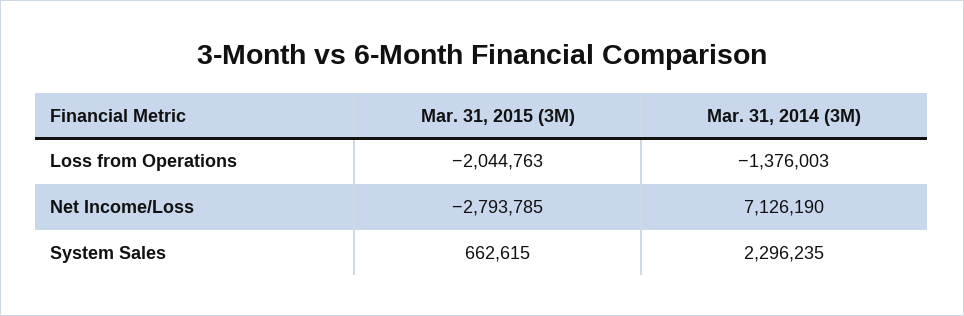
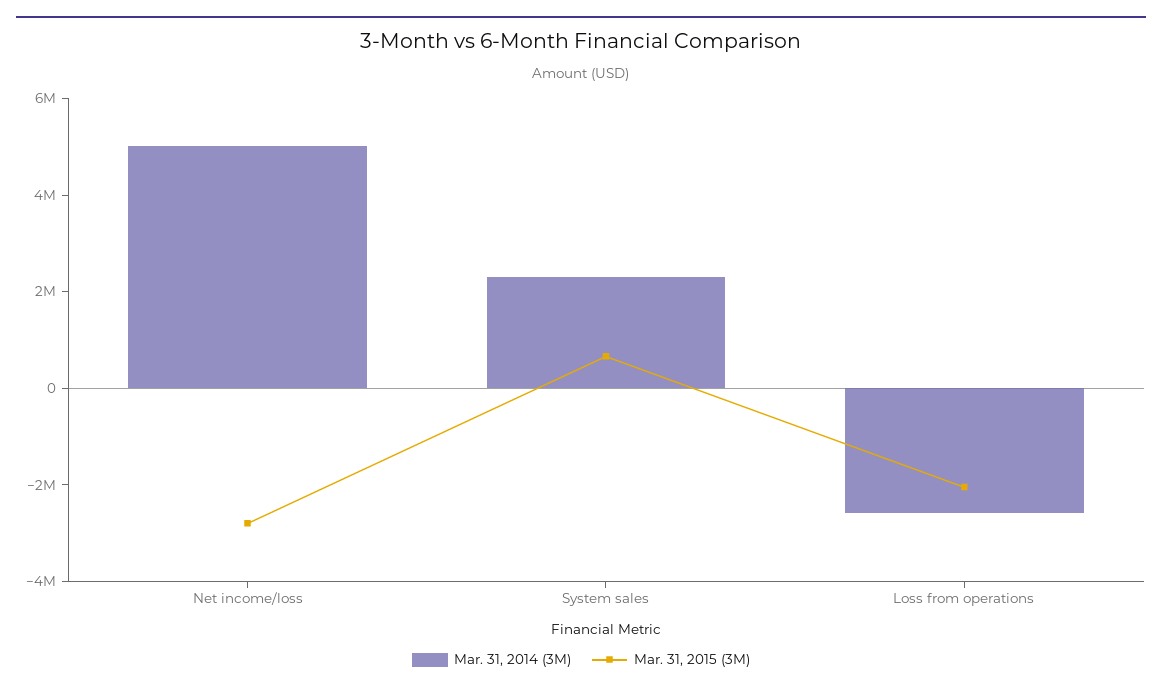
  {
    "Mar. 31, 2015 (3M)": {
      "Loss from Operations": -2044763,
      "Net Income/Loss": -2793785,
      "System Sales": 662615
    },
    "Mar. 31, 2014 (3M)": {
-     "Loss from Operations": -1376003,
+     "Loss from Operations": -2500000,
-     "Net Income/Loss": 7126190,
+     "Net Income/Loss": 5000000,
      "System Sales": 2296235
    }
  }

